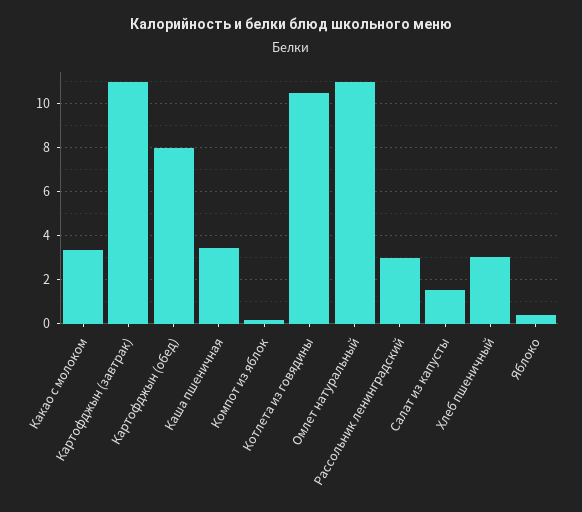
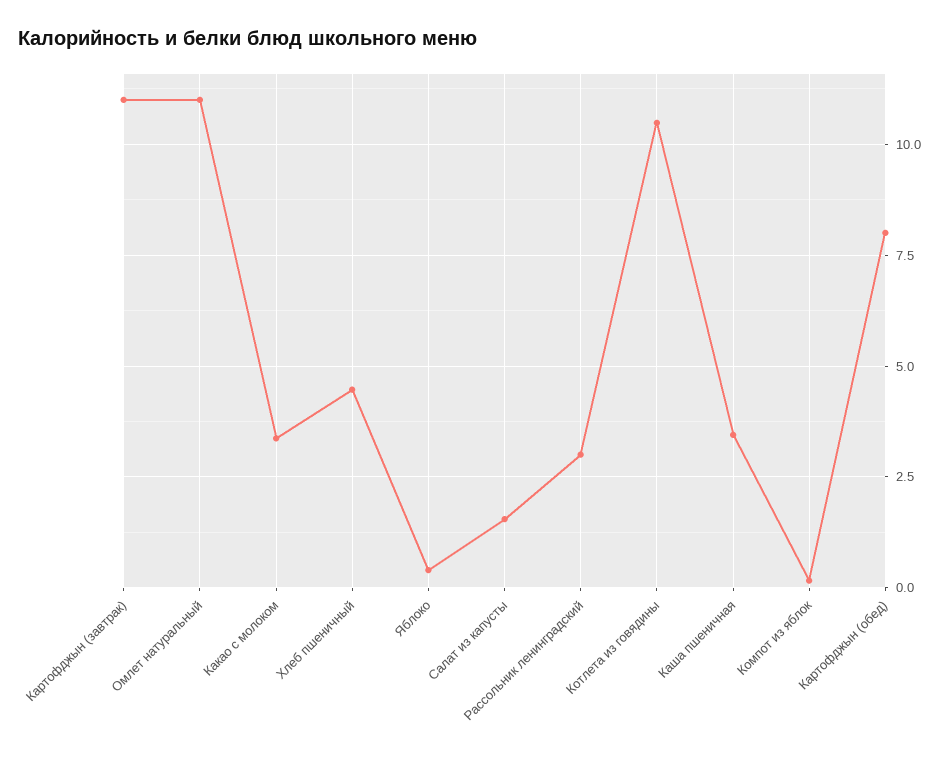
  {
    "Какао с молоком": 3.25,
    "Картофджын (завтрак)": 11,
    "Картофджын (обед)": 8,
    "Каша пшеничная": 3.5,
    "Компот из яблок": 0.25,
    "Котлета из говядины": 10.5,
    "Омлет натуральный": 11,
    "Рассольник ленинградский": 3,
    "Салат из капусты": 1.5,
-   "Хлеб пшеничный": 3,
+   "Хлеб пшеничный": 4.5,
    "Яблоко": 0.5
  }

